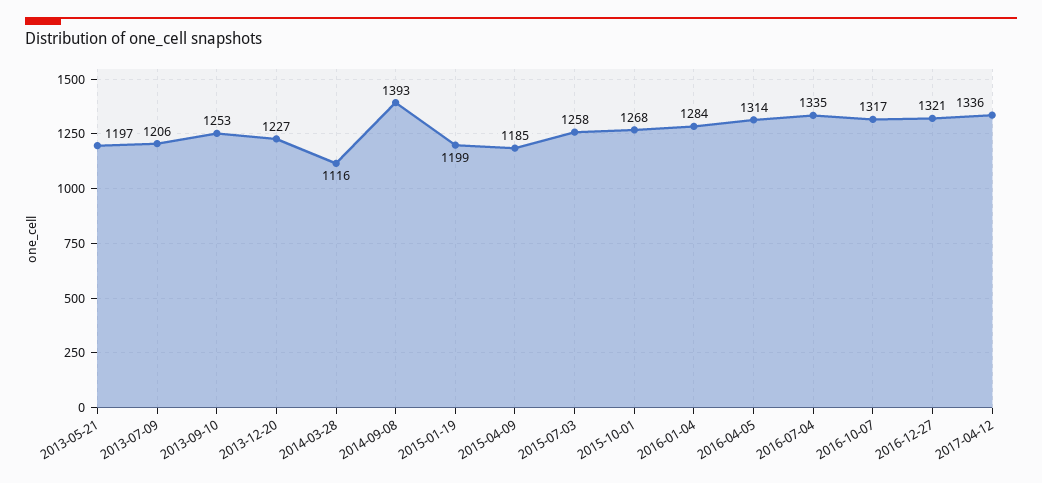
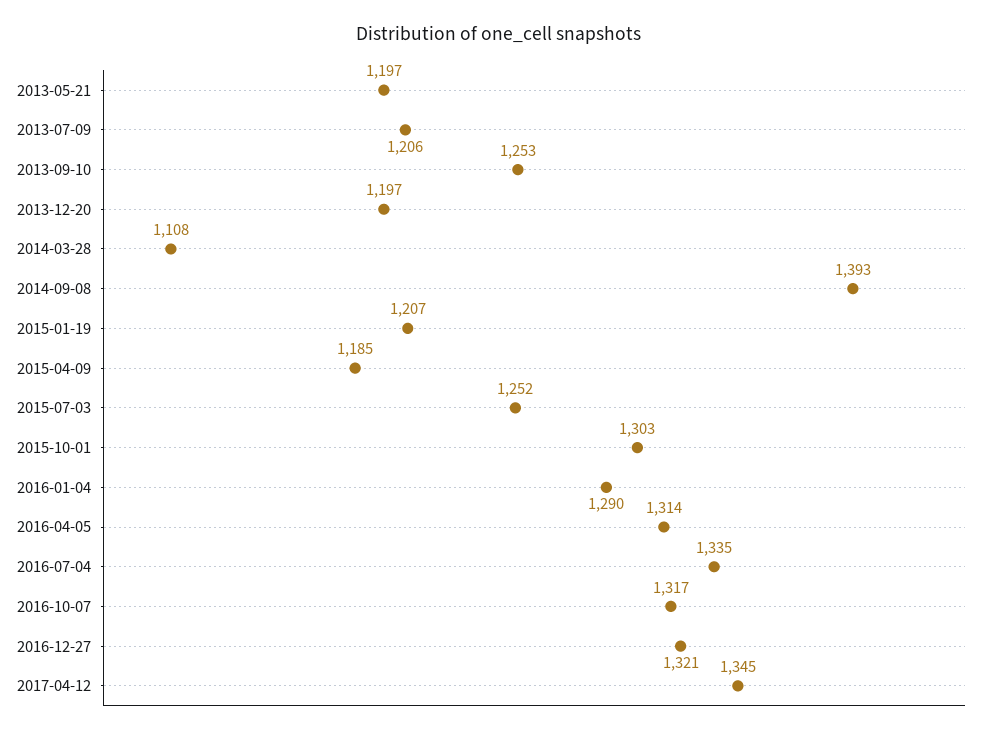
  {
    "2013-05-21": 1197,
    "2013-07-09": 1206,
    "2013-09-10": 1253,
-   "2013-12-20": 1227,
+   "2013-12-20": 1197,
-   "2014-03-28": 1116,
+   "2014-03-28": 1108,
    "2014-09-08": 1393,
-   "2015-01-19": 1199,
+   "2015-01-19": 1207,
    "2015-04-09": 1185,
-   "2015-07-03": 1258,
+   "2015-07-03": 1252,
-   "2015-10-01": 1268,
+   "2015-10-01": 1303,
-   "2016-01-04": 1284,
+   "2016-01-04": 1290,
    "2016-04-05": 1314,
    "2016-07-04": 1335,
    "2016-10-07": 1317,
    "2016-12-27": 1321,
-   "2017-04-12": 1336
+   "2017-04-12": 1345
  }

